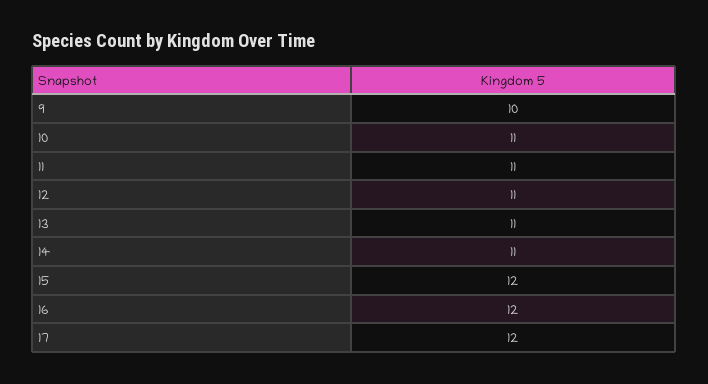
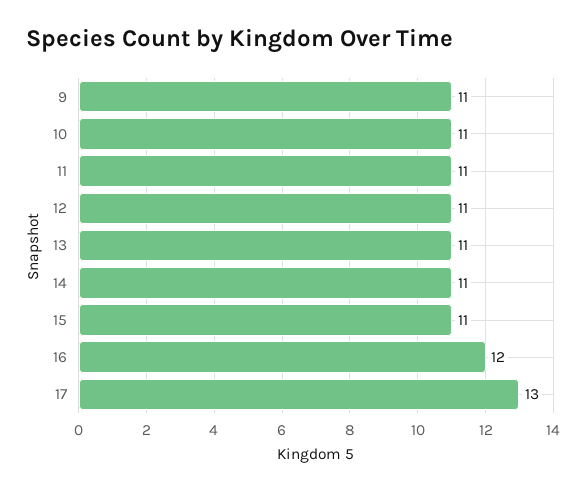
  {
-   "9": 10,
+   "9": 11,
    "10": 11,
    "11": 11,
    "12": 11,
    "13": 11,
    "14": 11,
-   "15": 12,
+   "15": 11,
    "16": 12,
-   "17": 12
+   "17": 13
  }

